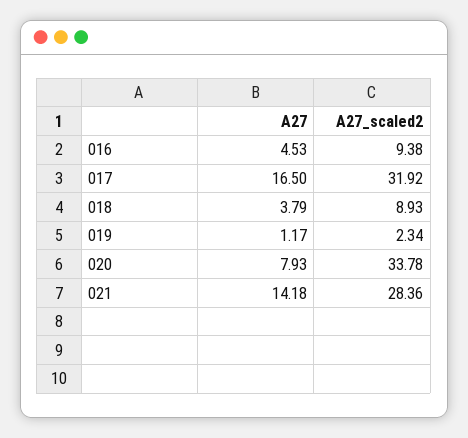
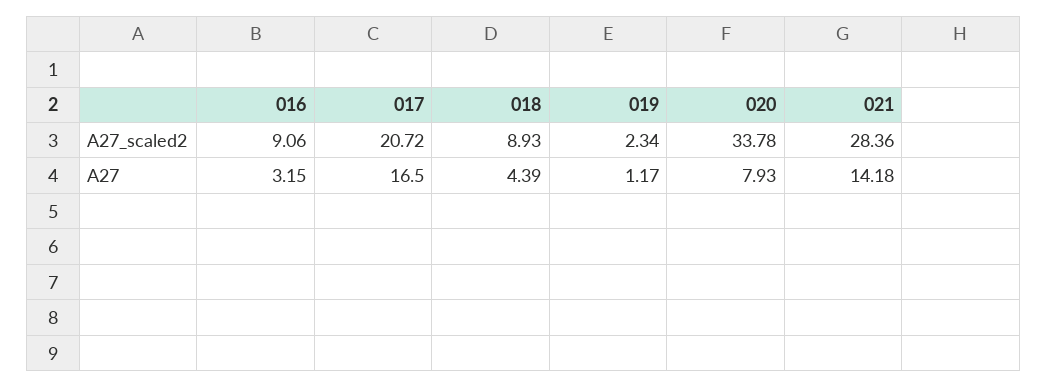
  {
    "A27": {
-     "016": 4.53,
+     "016": 3.15,
      "017": 16.5,
-     "018": 3.79,
+     "018": 4.39,
      "019": 1.17,
      "020": 7.93,
      "021": 14.18
    },
    "A27_scaled2": {
-     "016": 9.38,
+     "016": 9.06,
-     "017": 31.92,
+     "017": 20.72,
      "018": 8.93,
      "019": 2.34,
      "020": 33.78,
      "021": 28.36
    }
  }

